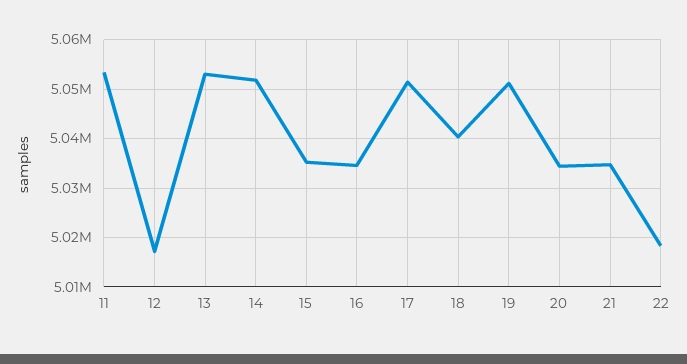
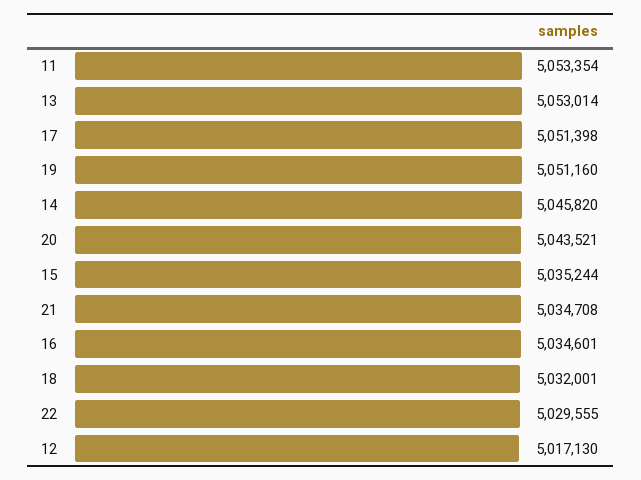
  {
    "11": 5053354,
    "12": 5017130,
    "13": 5053014,
-   "14": 5052000,
+   "14": 5045820,
    "15": 5035244,
    "16": 5034601,
    "17": 5051398,
-   "18": 5040000,
+   "18": 5032001,
    "19": 5051160,
-   "20": 5034000,
+   "20": 5043521,
    "21": 5034708,
-   "22": 5018000
+   "22": 5029555
  }

